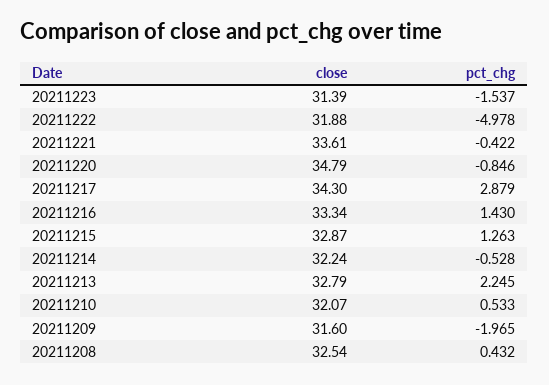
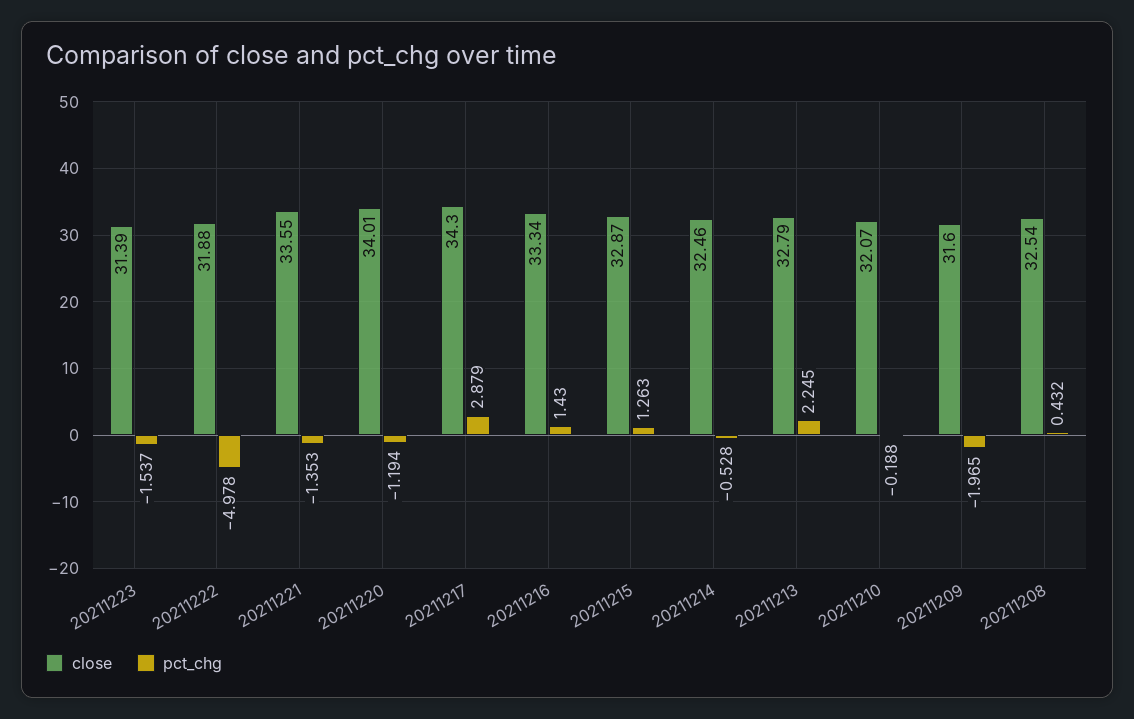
  {
    "close": {
      "20211223": 31.39,
      "20211222": 31.88,
-     "20211221": 33.61,
+     "20211221": 33.55,
-     "20211220": 34.79,
+     "20211220": 34.01,
      "20211217": 34.3,
      "20211216": 33.34,
      "20211215": 32.87,
-     "20211214": 32.24,
+     "20211214": 32.46,
      "20211213": 32.79,
      "20211210": 32.07,
      "20211209": 31.6,
      "20211208": 32.54
    },
    "pct_chg": {
      "20211223": -1.537,
      "20211222": -4.978,
-     "20211221": -0.422,
+     "20211221": -1.353,
-     "20211220": -0.846,
+     "20211220": -1.194,
      "20211217": 2.879,
      "20211216": 1.43,
      "20211215": 1.263,
      "20211214": -0.528,
      "20211213": 2.245,
-     "20211210": 0.533,
+     "20211210": -0.188,
      "20211209": -1.965,
      "20211208": 0.432
    }
  }

